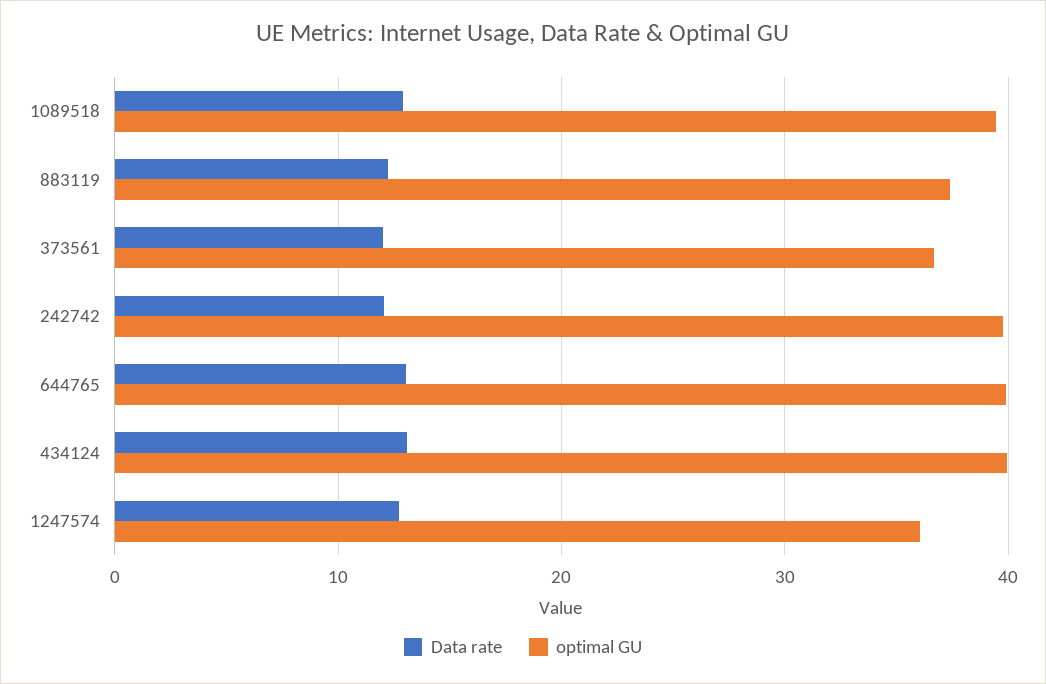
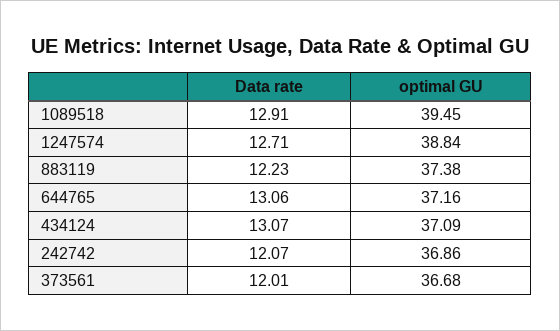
  {
    "Data rate": {
      "1089518": 12.91,
      "883119": 12.23,
      "373561": 12.01,
      "242742": 12.07,
      "644765": 13.06,
      "434124": 13.07,
      "1247574": 12.71
    },
    "optimal GU": {
      "1089518": 39.45,
      "883119": 37.38,
      "373561": 36.68,
-     "242742": 40,
+     "242742": 36.86,
-     "644765": 40,
+     "644765": 37.16,
-     "434124": 40,
+     "434124": 37.09,
-     "1247574": 36
+     "1247574": 38.84
    }
  }

